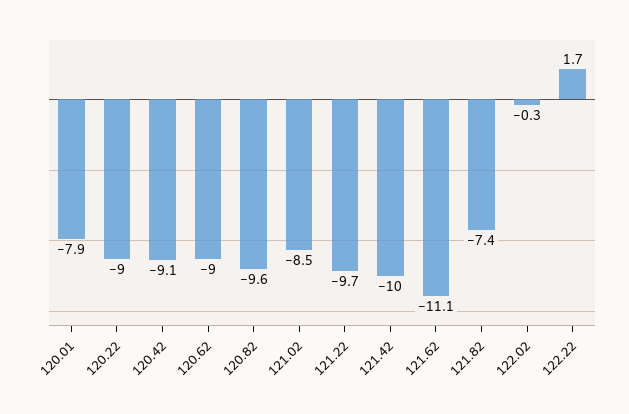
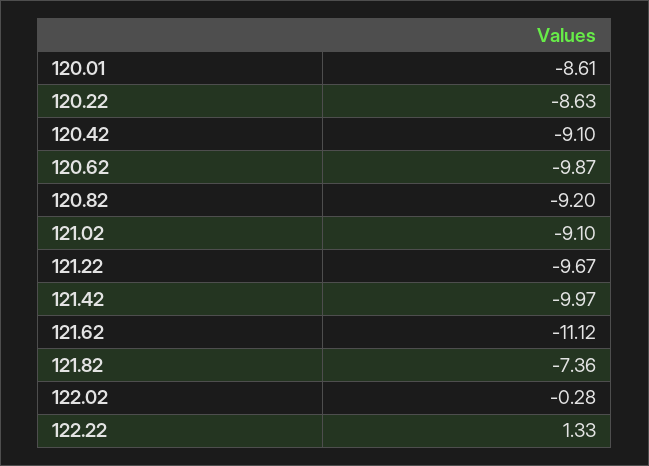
  {
-   "120.01": -7.9,
+   "120.01": -8.61,
-   "120.22": -9,
+   "120.22": -8.63,
    "120.42": -9.1,
-   "120.62": -9,
+   "120.62": -9.87,
-   "120.82": -9.6,
+   "120.82": -9.2,
-   "121.02": -8.5,
+   "121.02": -9.1,
    "121.22": -9.67,
    "121.42": -9.97,
    "121.62": -11.12,
    "121.82": -7.36,
    "122.02": -0.28,
-   "122.22": 1.7
+   "122.22": 1.33
  }

